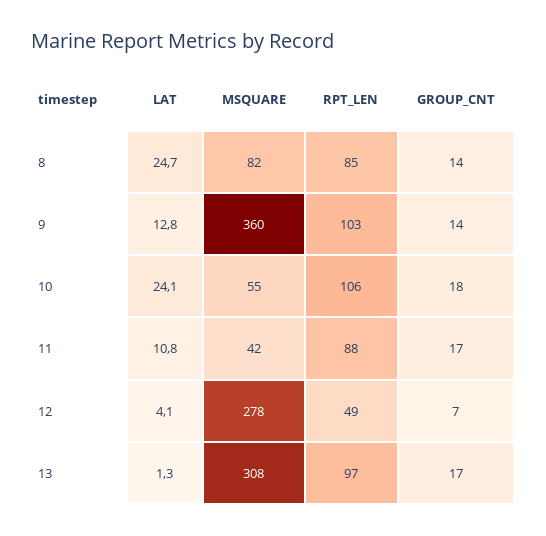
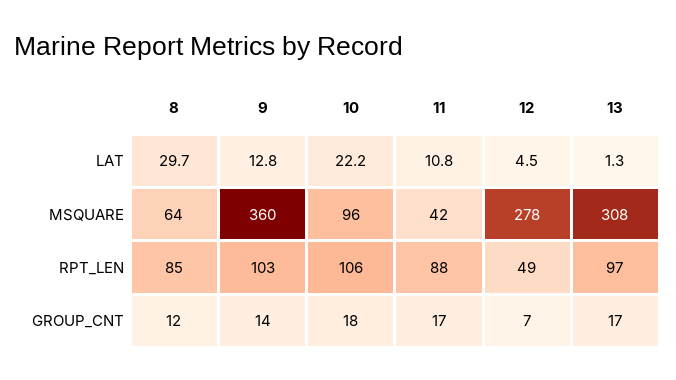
  {
    "LAT": {
-     "8": 24.7,
+     "8": 29.7,
      "9": 12.8,
-     "10": 24.1,
+     "10": 22.2,
      "11": 10.8,
-     "12": 4.1,
+     "12": 4.5,
      "13": 1.3
    },
    "MSQUARE": {
-     "8": 82,
+     "8": 64,
      "9": 360,
-     "10": 55,
+     "10": 96,
      "11": 42,
      "12": 278,
      "13": 308
    },
    "RPT_LEN": {
      "8": 85,
      "9": 103,
      "10": 106,
      "11": 88,
      "12": 49,
      "13": 97
    },
    "GROUP_CNT": {
-     "8": 14,
+     "8": 12,
      "9": 14,
      "10": 18,
      "11": 17,
      "12": 7,
      "13": 17
    }
  }

